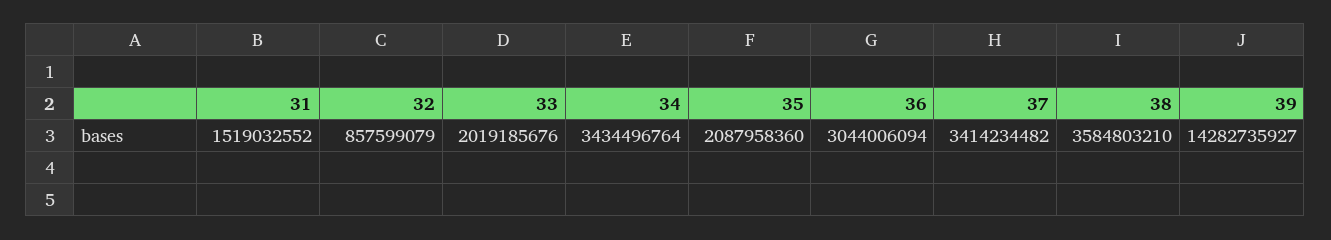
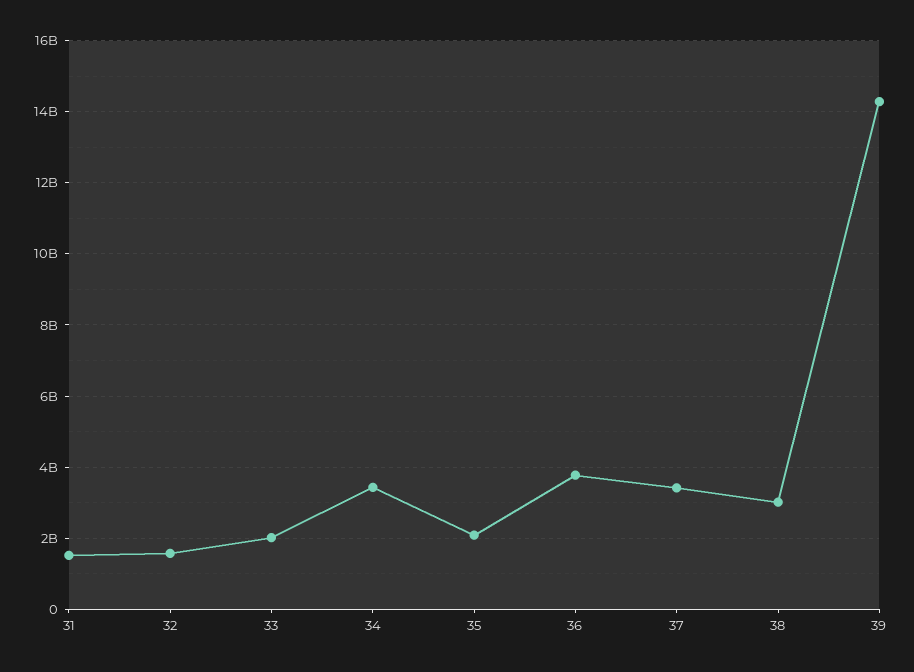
  {
    "31": 1519032552,
-   "32": 857599079,
+   "32": 1600000000,
    "33": 2019185676,
    "34": 3434496764,
    "35": 2087958360,
-   "36": 3044006094,
+   "36": 3800000000,
    "37": 3414234482,
-   "38": 3584803210,
+   "38": 3000000000,
    "39": 14282735927
  }

